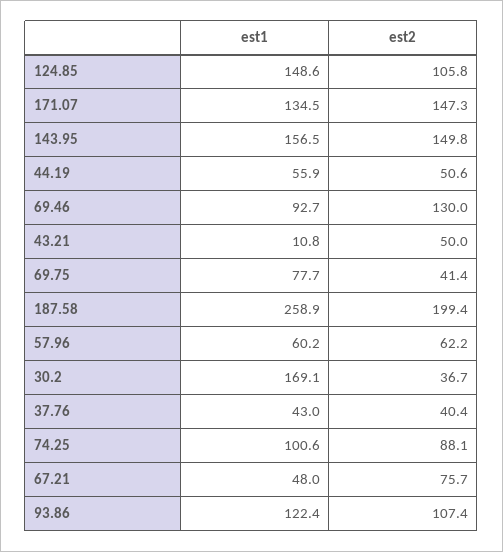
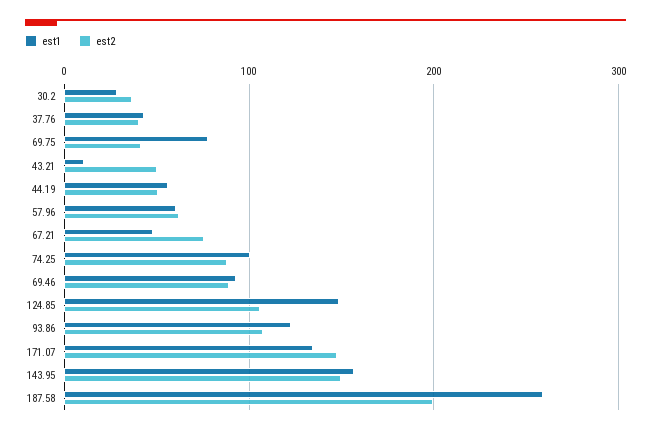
  {
    "est1": {
      "124.85": 148.6,
      "171.07": 134.5,
      "143.95": 156.5,
      "44.19": 55.9,
      "69.46": 92.7,
      "43.21": 10.8,
      "69.75": 77.7,
      "187.58": 258.9,
      "57.96": 60.2,
-     "30.2": 169.1,
+     "30.2": 30,
      "37.76": 43,
      "74.25": 100.6,
      "67.21": 48,
      "93.86": 122.4
    },
    "est2": {
      "124.85": 105.8,
      "171.07": 147.3,
      "143.95": 149.8,
      "44.19": 50.6,
-     "69.46": 130,
+     "69.46": 90,
      "43.21": 50,
      "69.75": 41.4,
      "187.58": 199.4,
      "57.96": 62.2,
      "30.2": 36.7,
      "37.76": 40.4,
      "74.25": 88.1,
      "67.21": 75.7,
      "93.86": 107.4
    }
  }

